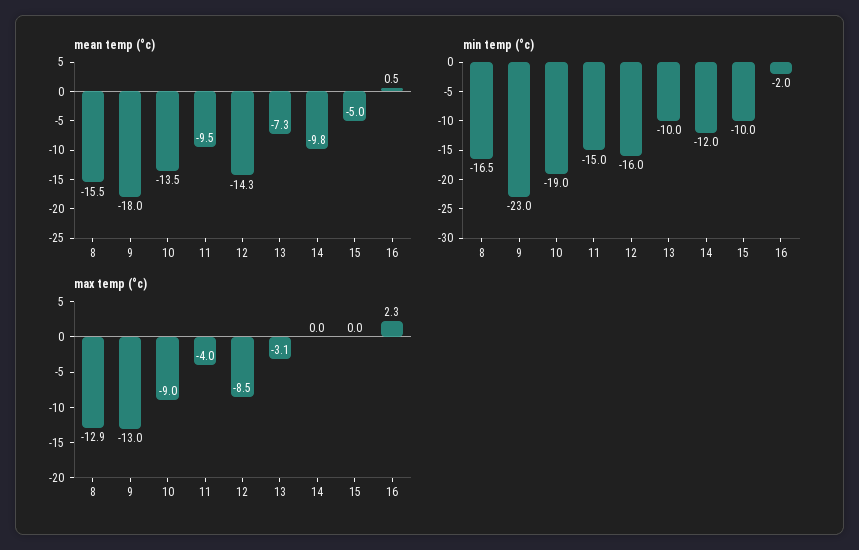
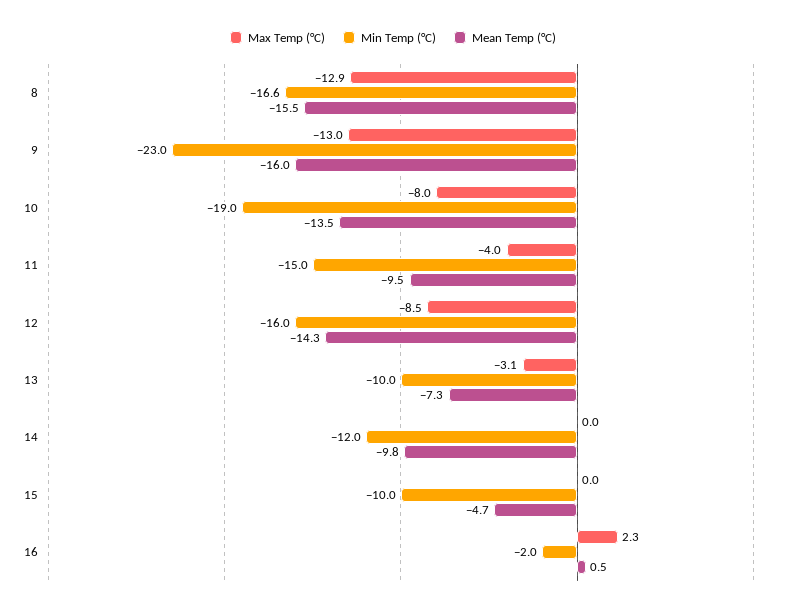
  {
    "mean temp (°c)": {
      "8": -15.5,
-     "9": -18,
+     "9": -16,
      "10": -13.5,
      "11": -9.5,
      "12": -14.3,
      "13": -7.3,
      "14": -9.8,
-     "15": -5,
+     "15": -4.7,
      "16": 0.5
    },
    "min temp (°c)": {
-     "8": -16.5,
+     "8": -16.6,
      "9": -23,
      "10": -19,
      "11": -15,
      "12": -16,
      "13": -10,
      "14": -12,
      "15": -10,
      "16": -2
    },
    "max temp (°c)": {
      "8": -12.9,
      "9": -13,
-     "10": -9,
+     "10": -8,
      "11": -4,
      "12": -8.5,
      "13": -3.1,
      "14": 0,
      "15": 0,
      "16": 2.3
    }
  }

